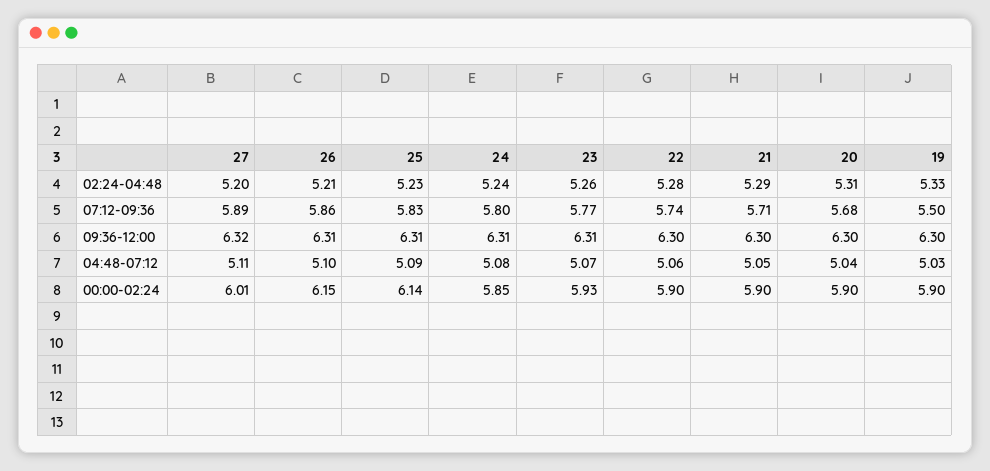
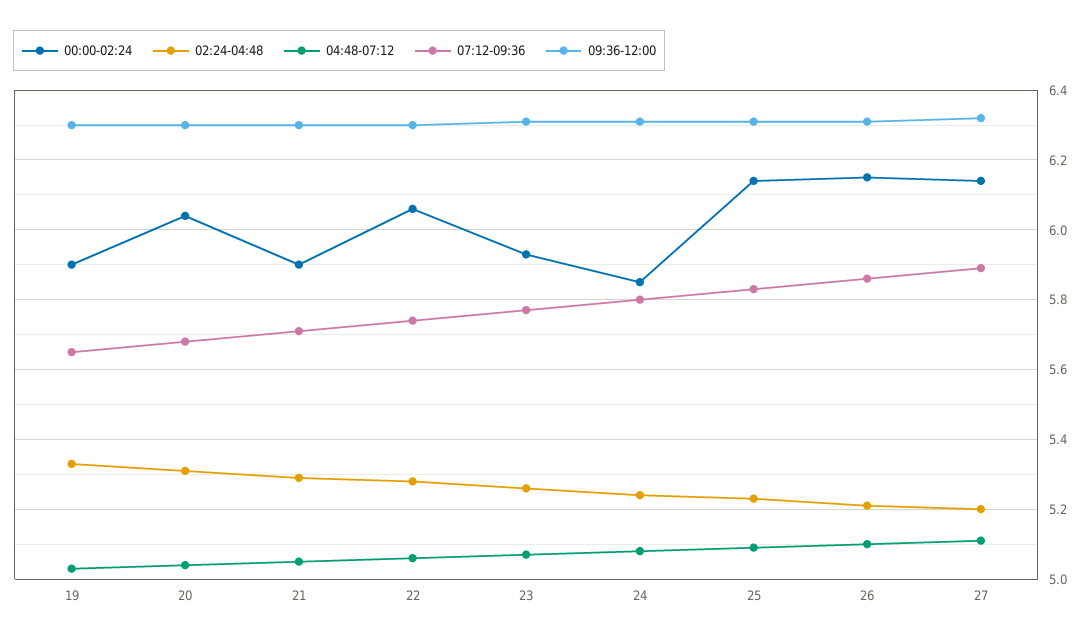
  {
    "02:24-04:48": {
      "27": 5.2,
      "26": 5.21,
      "25": 5.23,
      "24": 5.24,
      "23": 5.26,
      "22": 5.28,
      "21": 5.29,
      "20": 5.31,
      "19": 5.33
    },
    "07:12-09:36": {
      "27": 5.89,
      "26": 5.86,
      "25": 5.83,
      "24": 5.8,
      "23": 5.77,
      "22": 5.74,
      "21": 5.71,
      "20": 5.68,
-     "19": 5.5
+     "19": 5.65
    },
    "09:36-12:00": {
      "27": 6.32,
      "26": 6.31,
      "25": 6.31,
      "24": 6.31,
      "23": 6.31,
      "22": 6.3,
      "21": 6.3,
      "20": 6.3,
      "19": 6.3
    },
    "04:48-07:12": {
      "27": 5.11,
      "26": 5.1,
      "25": 5.09,
      "24": 5.08,
      "23": 5.07,
      "22": 5.06,
      "21": 5.05,
      "20": 5.04,
      "19": 5.03
    },
    "00:00-02:24": {
-     "27": 6.01,
+     "27": 6.15,
      "26": 6.15,
      "25": 6.14,
      "24": 5.85,
      "23": 5.93,
-     "22": 5.9,
+     "22": 6.05,
      "21": 5.9,
-     "20": 5.9,
+     "20": 6.05,
      "19": 5.9
    }
  }

